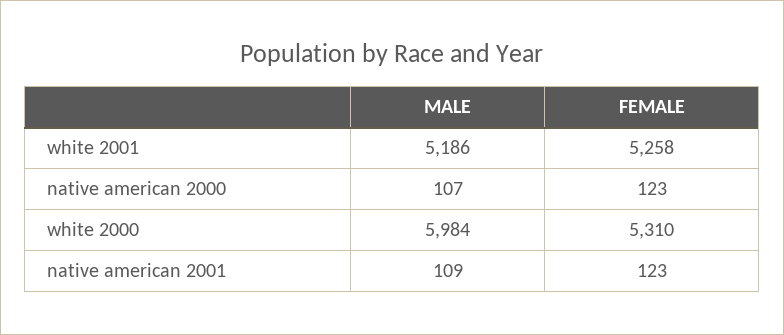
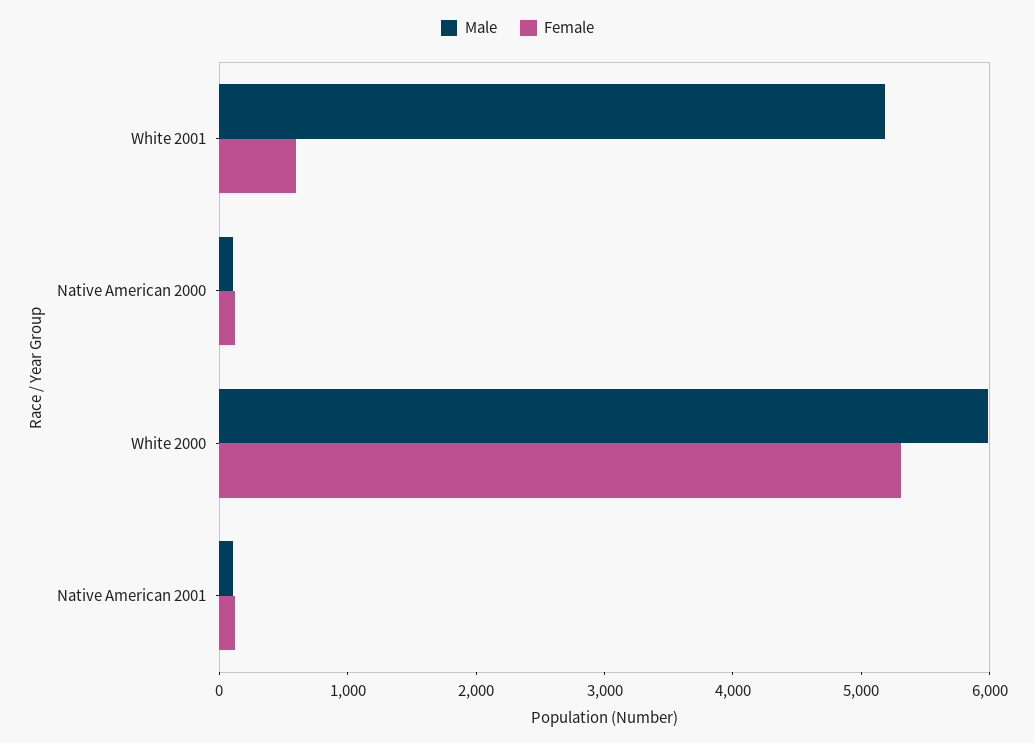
  {
    "MALE": {
      "white 2001": 5186,
      "native american 2000": 107,
      "white 2000": 5984,
      "native american 2001": 109
    },
    "FEMALE": {
-     "white 2001": 5258,
+     "white 2001": 600,
      "native american 2000": 123,
      "white 2000": 5310,
      "native american 2001": 123
    }
  }

